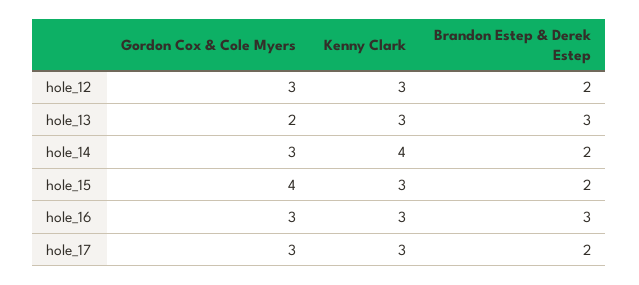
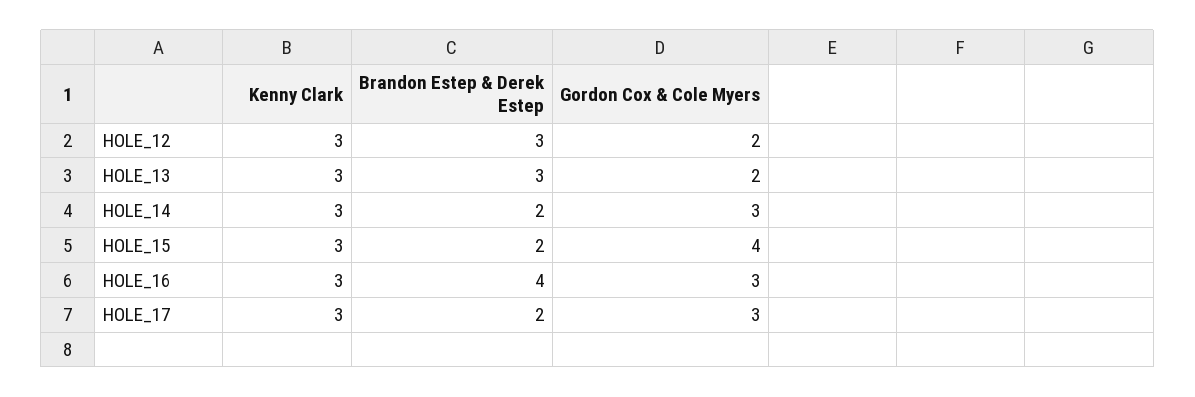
  {
    "Gordon Cox & Cole Myers": {
-     "hole_12": 3,
+     "hole_12": 2,
      "hole_13": 2,
      "hole_14": 3,
      "hole_15": 4,
      "hole_16": 3,
      "hole_17": 3
    },
    "Kenny Clark": {
      "hole_12": 3,
      "hole_13": 3,
-     "hole_14": 4,
+     "hole_14": 3,
      "hole_15": 3,
      "hole_16": 3,
      "hole_17": 3
    },
    "Brandon Estep & Derek Estep": {
-     "hole_12": 2,
+     "hole_12": 3,
      "hole_13": 3,
      "hole_14": 2,
      "hole_15": 2,
-     "hole_16": 3,
+     "hole_16": 4,
      "hole_17": 2
    }
  }

